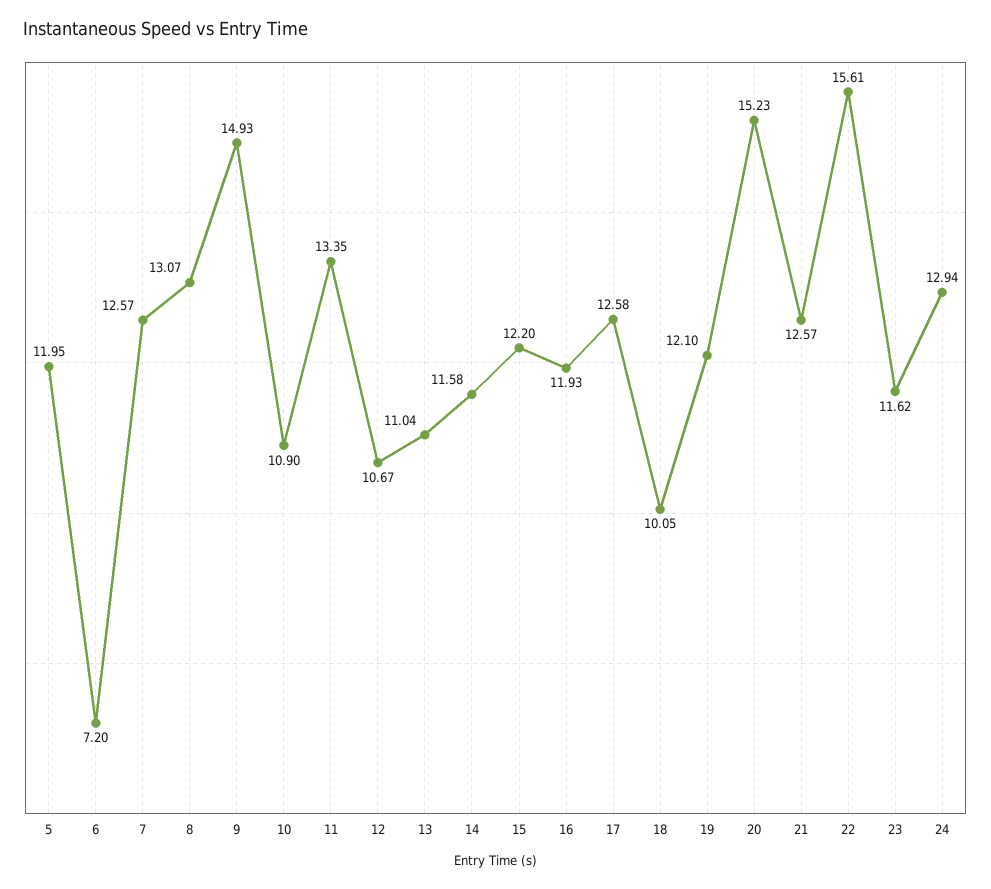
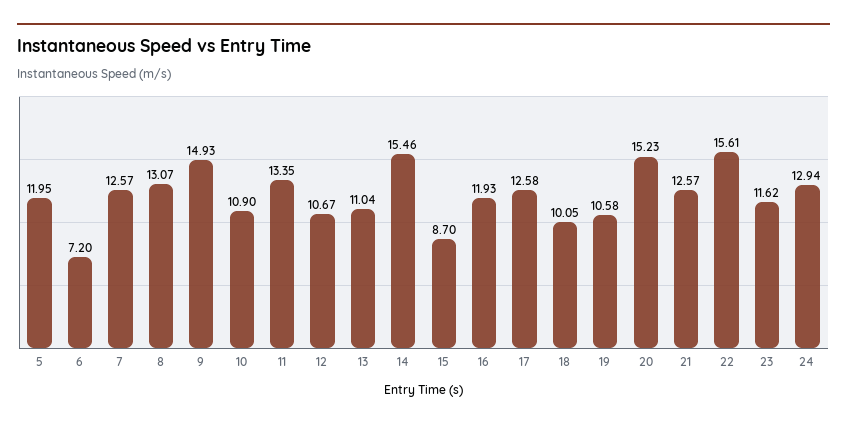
  {
    "5": 11.95,
    "6": 7.2,
    "7": 12.57,
    "8": 13.07,
    "9": 14.93,
    "10": 10.9,
    "11": 13.35,
    "12": 10.67,
    "13": 11.04,
-   "14": 11.58,
+   "14": 15.46,
-   "15": 12.2,
+   "15": 8.7,
    "16": 11.93,
    "17": 12.58,
    "18": 10.05,
-   "19": 12.1,
+   "19": 10.58,
    "20": 15.23,
    "21": 12.57,
    "22": 15.61,
    "23": 11.62,
    "24": 12.94
  }

